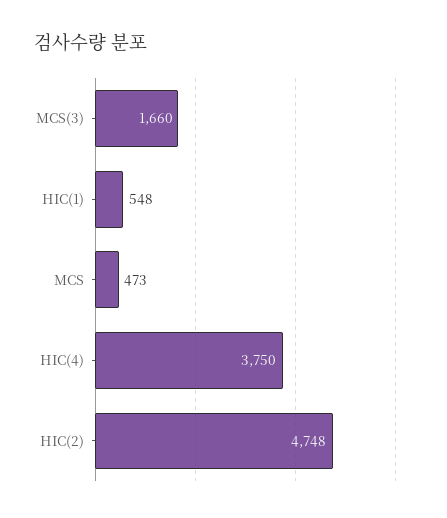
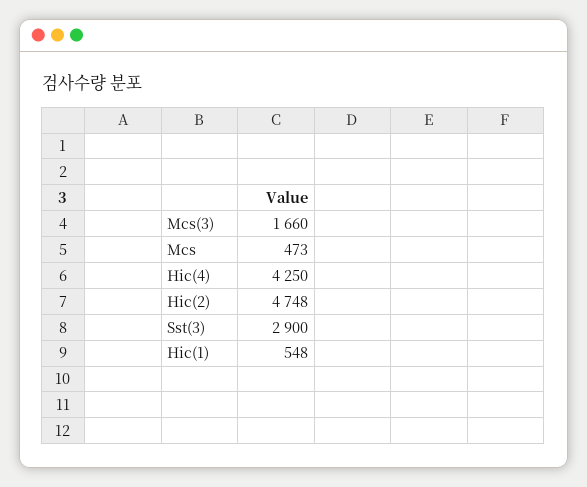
  {
    "MCS(3)": 1660,
    "HIC(1)": 548,
    "MCS": 473,
-   "HIC(4)": 3750,
+   "HIC(4)": 4250,
-   "HIC(2)": 4748
+   "HIC(2)": 4748,
+   "Sst(3)": 2900
  }

